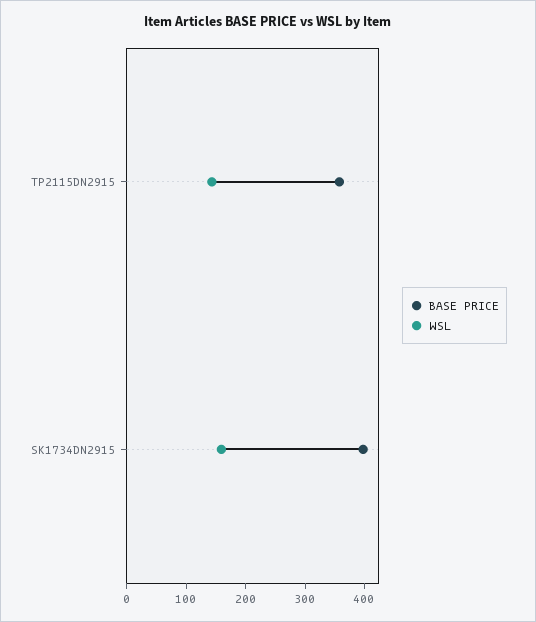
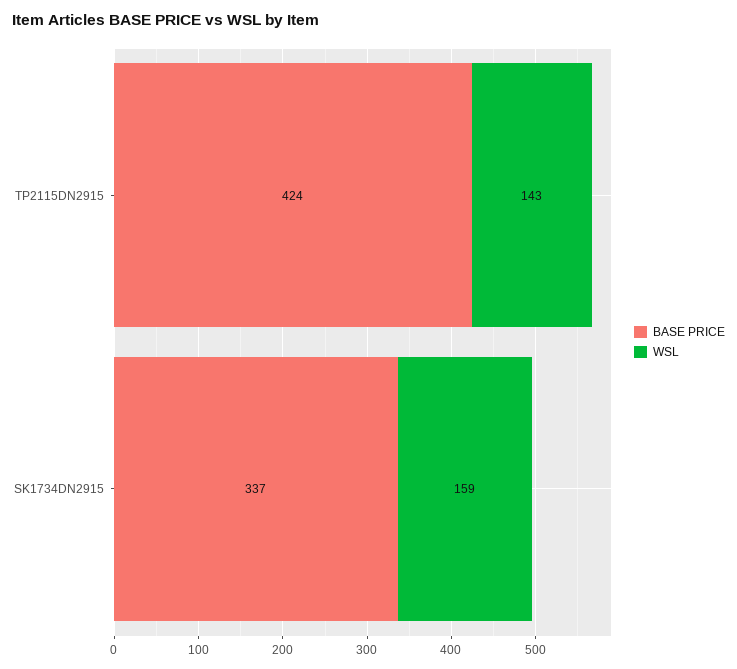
  {
    "BASE PRICE": {
-     "TP2115DN2915": 360,
+     "TP2115DN2915": 424,
-     "SK1734DN2915": 400
+     "SK1734DN2915": 337
    },
    "WSL": {
      "TP2115DN2915": 143,
      "SK1734DN2915": 159
    }
  }

